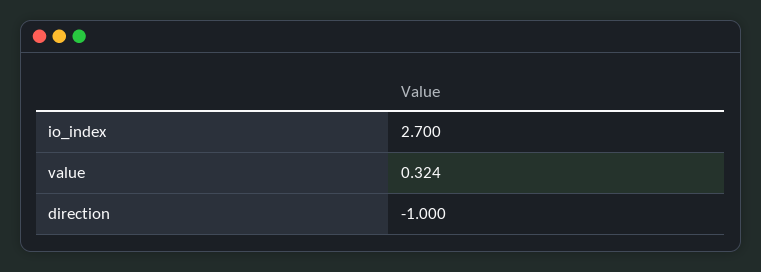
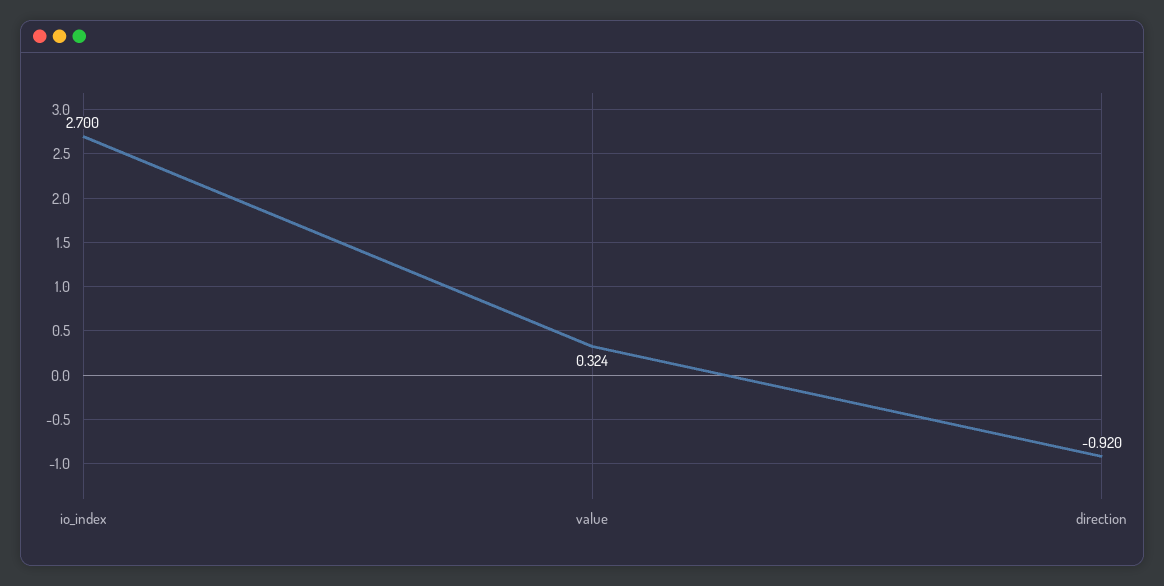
  {
    "io_index": 2.7,
    "value": 0.324,
-   "direction": -1
+   "direction": -0.92
  }

